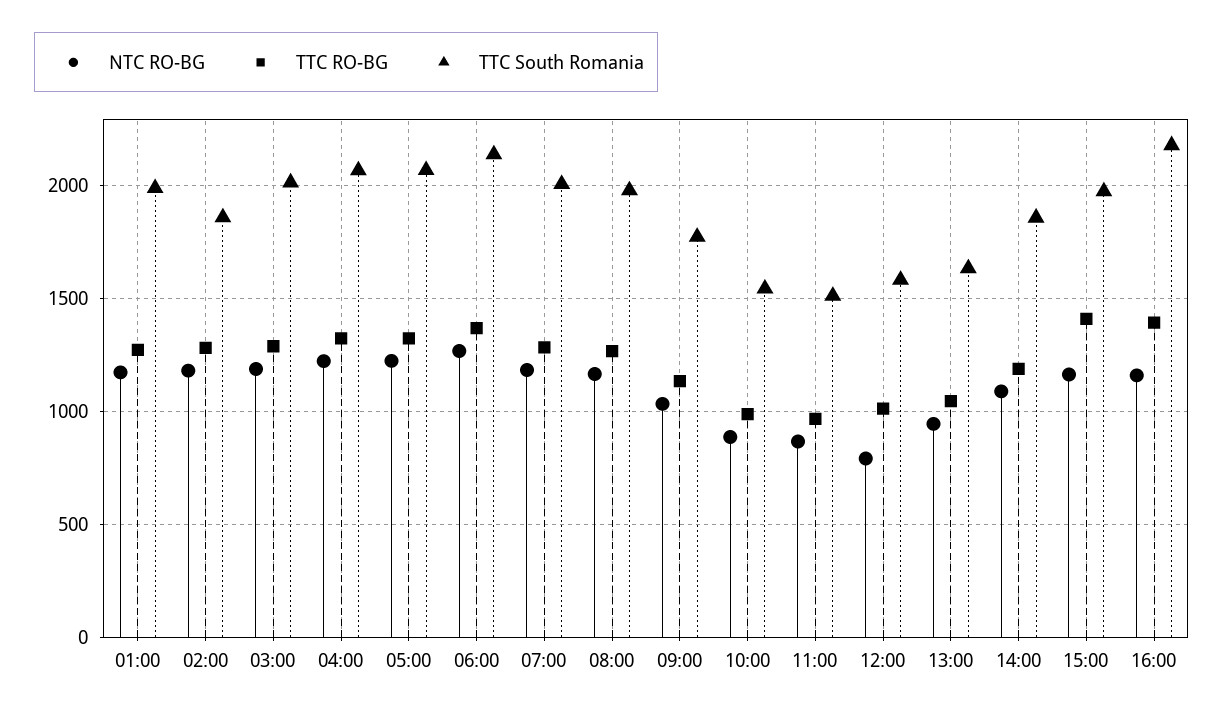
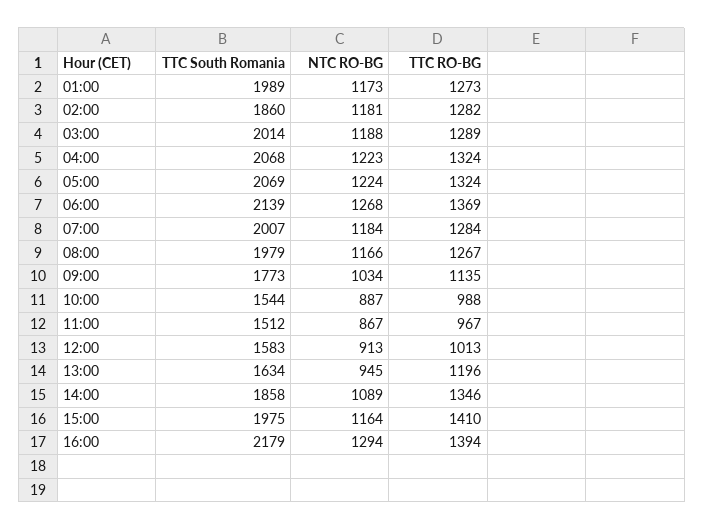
  {
    "NTC RO-BG": {
      "01:00": 1173,
      "02:00": 1181,
      "03:00": 1188,
      "04:00": 1223,
      "05:00": 1224,
      "06:00": 1268,
      "07:00": 1184,
      "08:00": 1166,
      "09:00": 1034,
      "10:00": 887,
      "11:00": 867,
-     "12:00": 800,
+     "12:00": 913,
      "13:00": 945,
      "14:00": 1089,
      "15:00": 1164,
-     "16:00": 1150
+     "16:00": 1294
    },
    "TTC RO-BG": {
      "01:00": 1273,
      "02:00": 1282,
      "03:00": 1289,
      "04:00": 1324,
      "05:00": 1324,
      "06:00": 1369,
      "07:00": 1284,
      "08:00": 1267,
      "09:00": 1135,
      "10:00": 988,
      "11:00": 967,
      "12:00": 1013,
-     "13:00": 1050,
+     "13:00": 1196,
-     "14:00": 1200,
+     "14:00": 1346,
      "15:00": 1410,
      "16:00": 1394
    },
    "TTC South Romania": {
      "01:00": 1989,
      "02:00": 1860,
      "03:00": 2014,
      "04:00": 2068,
      "05:00": 2069,
      "06:00": 2139,
      "07:00": 2007,
      "08:00": 1979,
      "09:00": 1773,
      "10:00": 1544,
      "11:00": 1512,
      "12:00": 1583,
      "13:00": 1634,
      "14:00": 1858,
      "15:00": 1975,
      "16:00": 2179
    }
  }

